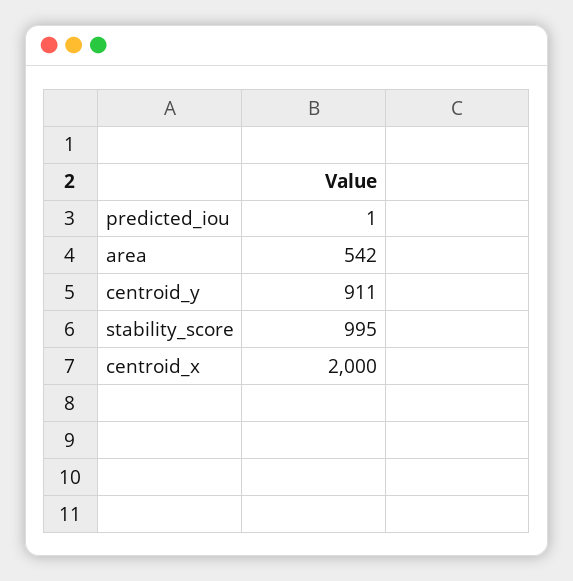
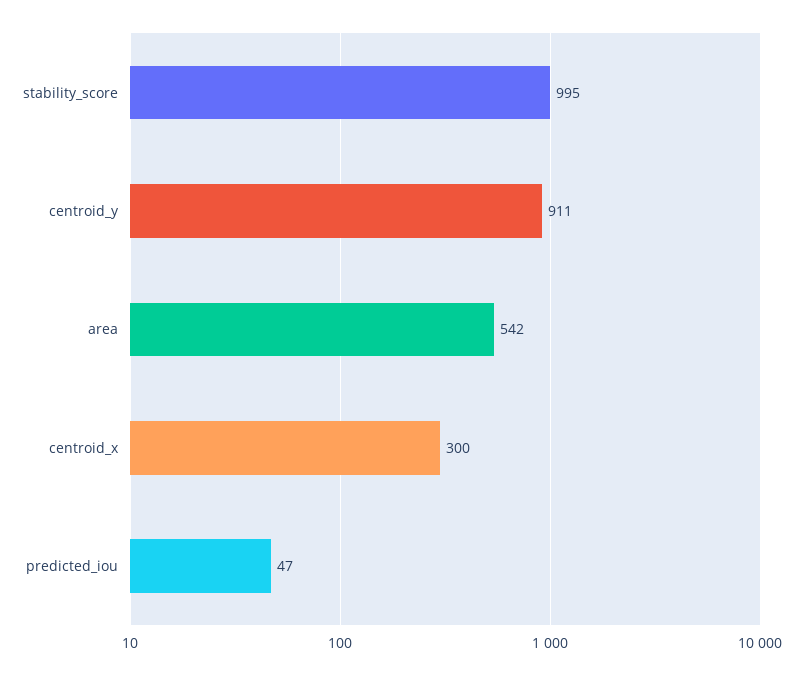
  {
-   "predicted_iou": 1,
+   "predicted_iou": 47,
    "area": 542,
    "centroid_y": 911,
    "stability_score": 995,
-   "centroid_x": 2000
+   "centroid_x": 300
  }

